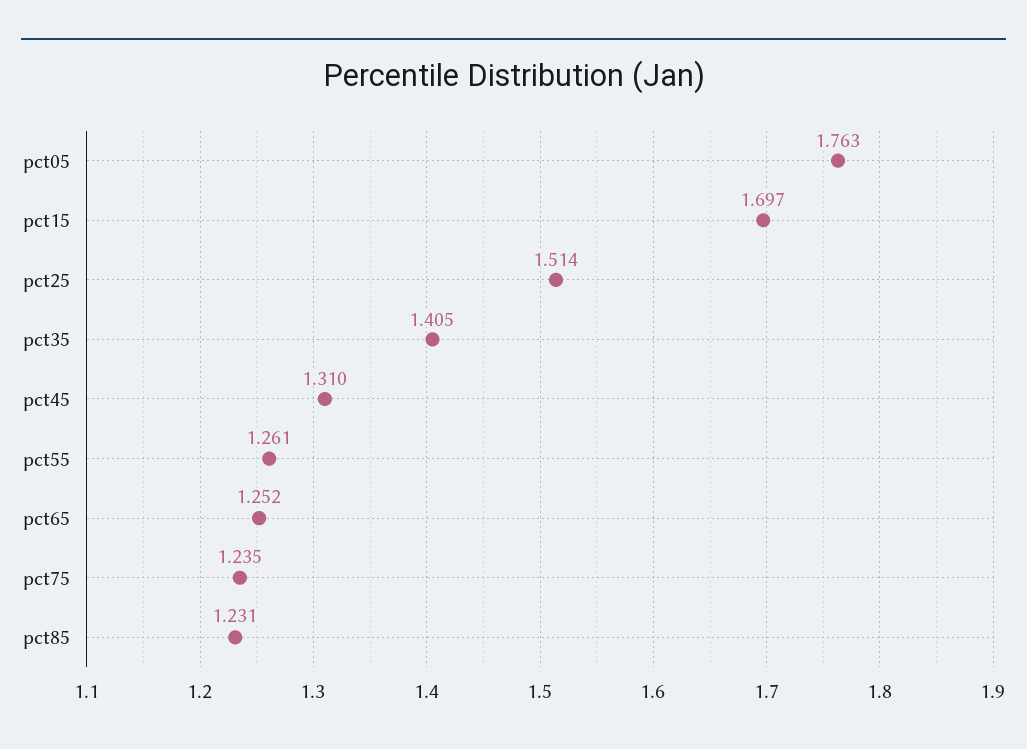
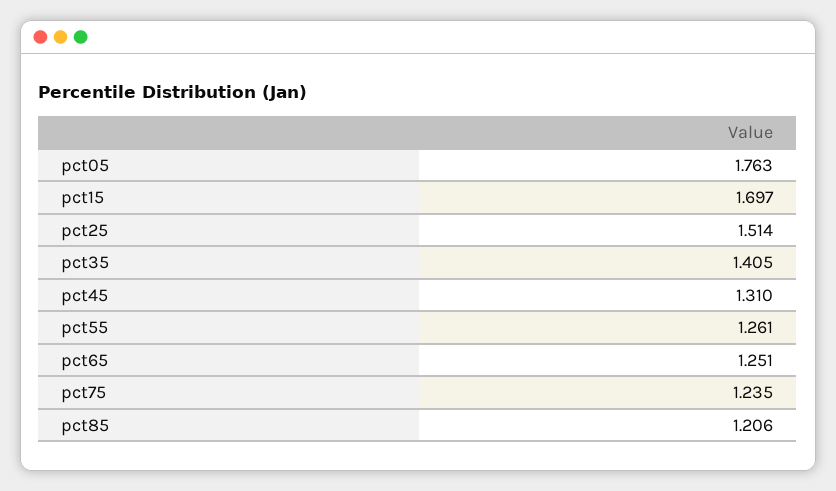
  {
    "pct05": 1.763,
    "pct15": 1.697,
    "pct25": 1.514,
    "pct35": 1.405,
    "pct45": 1.31,
    "pct55": 1.261,
-   "pct65": 1.252,
+   "pct65": 1.251,
    "pct75": 1.235,
-   "pct85": 1.231
+   "pct85": 1.206
  }

